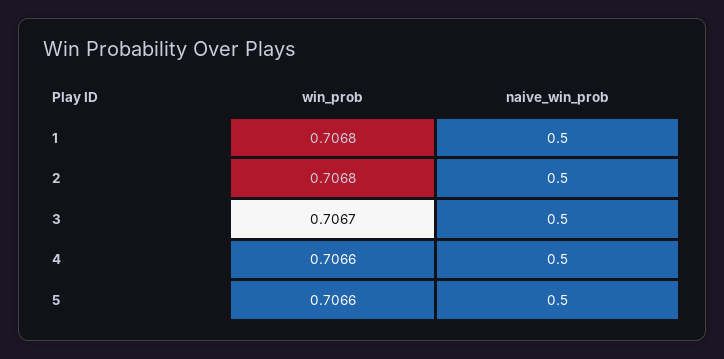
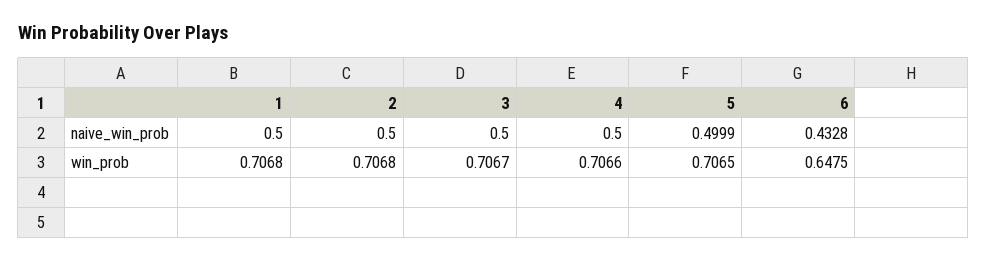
  {
    "win_prob": {
      "1": 0.7068,
      "2": 0.7068,
      "3": 0.7067,
      "4": 0.7066,
-     "5": 0.7066
+     "5": 0.7065,
+     "6": 0.6475
    },
    "naive_win_prob": {
      "1": 0.5,
      "2": 0.5,
      "3": 0.5,
      "4": 0.5,
-     "5": 0.5
+     "5": 0.4999,
+     "6": 0.4328
    }
  }

